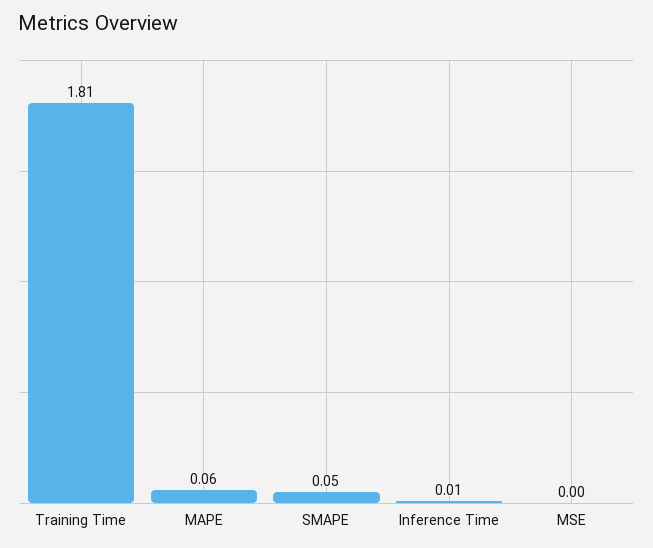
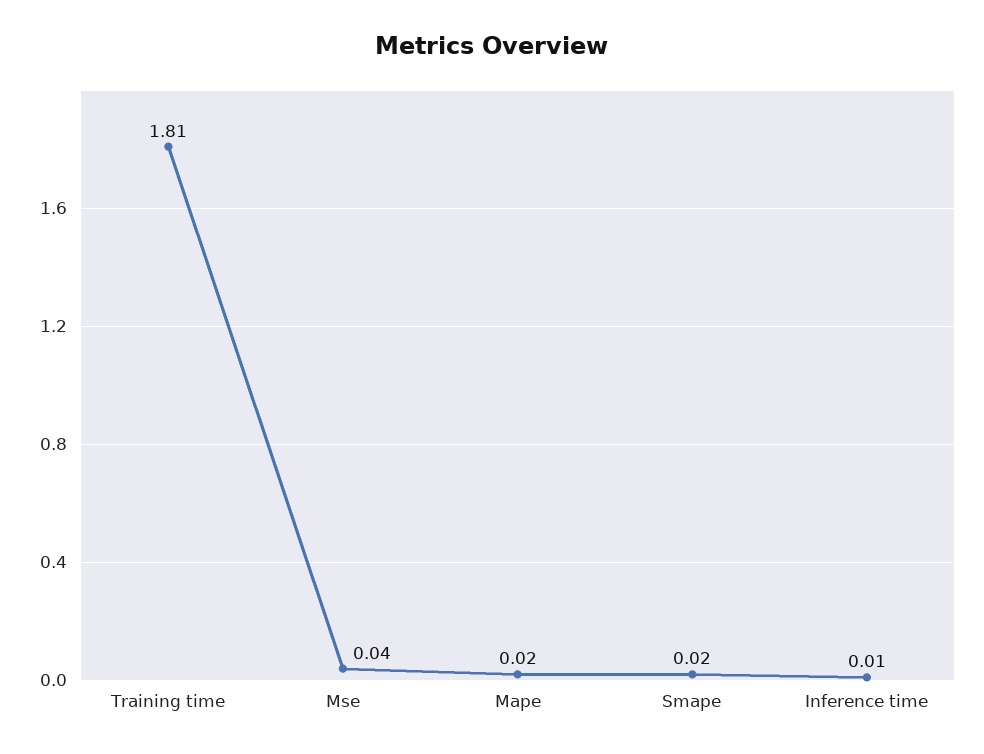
  {
    "Training Time": 1.81,
-   "MAPE": 0.06,
+   "MAPE": 0.02,
-   "SMAPE": 0.05,
+   "SMAPE": 0.02,
    "Inference Time": 0.01,
-   "MSE": 0
+   "MSE": 0.04
  }

